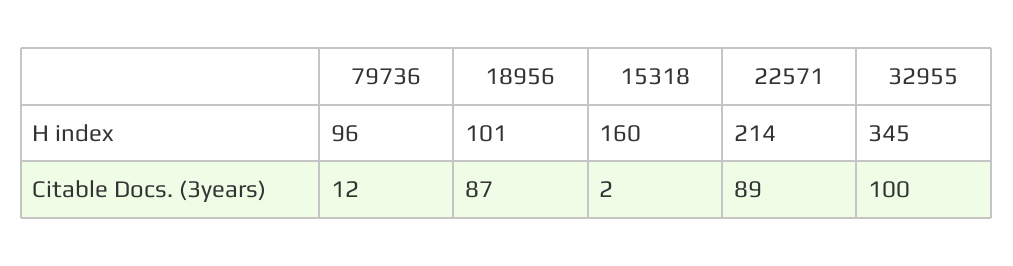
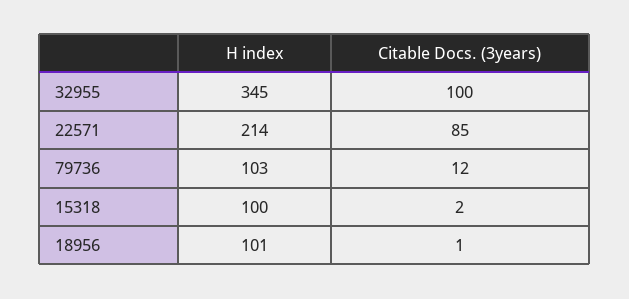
  {
    "79736": {
-     "H index": 96,
+     "H index": 103,
      "Citable Docs. (3years)": 12
    },
    "18956": {
      "H index": 101,
-     "Citable Docs. (3years)": 87
+     "Citable Docs. (3years)": 1
    },
    "15318": {
-     "H index": 160,
+     "H index": 100,
      "Citable Docs. (3years)": 2
    },
    "22571": {
      "H index": 214,
-     "Citable Docs. (3years)": 89
+     "Citable Docs. (3years)": 85
    },
    "32955": {
      "H index": 345,
      "Citable Docs. (3years)": 100
    }
  }

